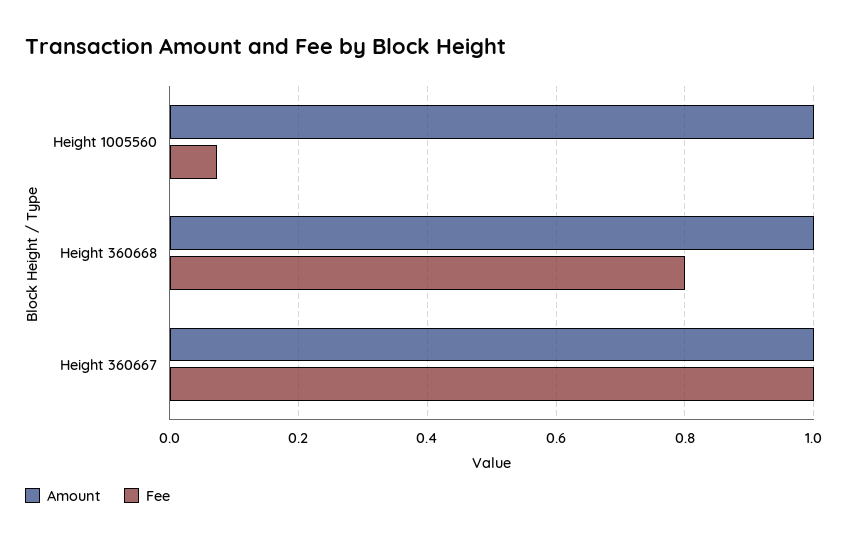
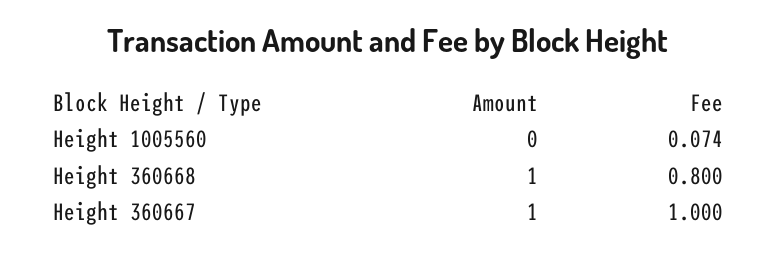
  {
    "Amount": {
-     "Height 1005560": 1,
+     "Height 1005560": 0,
      "Height 360668": 1,
      "Height 360667": 1
    },
    "Fee": {
      "Height 1005560": 0.074,
      "Height 360668": 0.8,
      "Height 360667": 1
    }
  }

